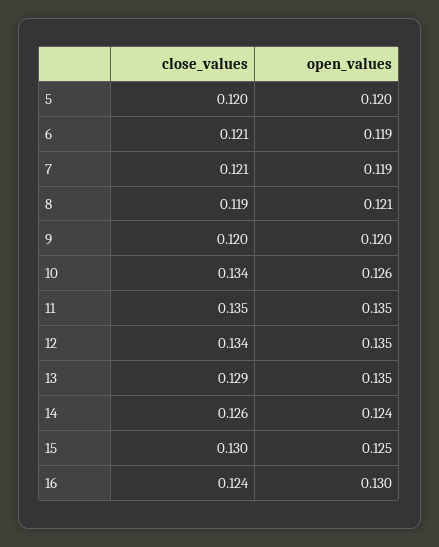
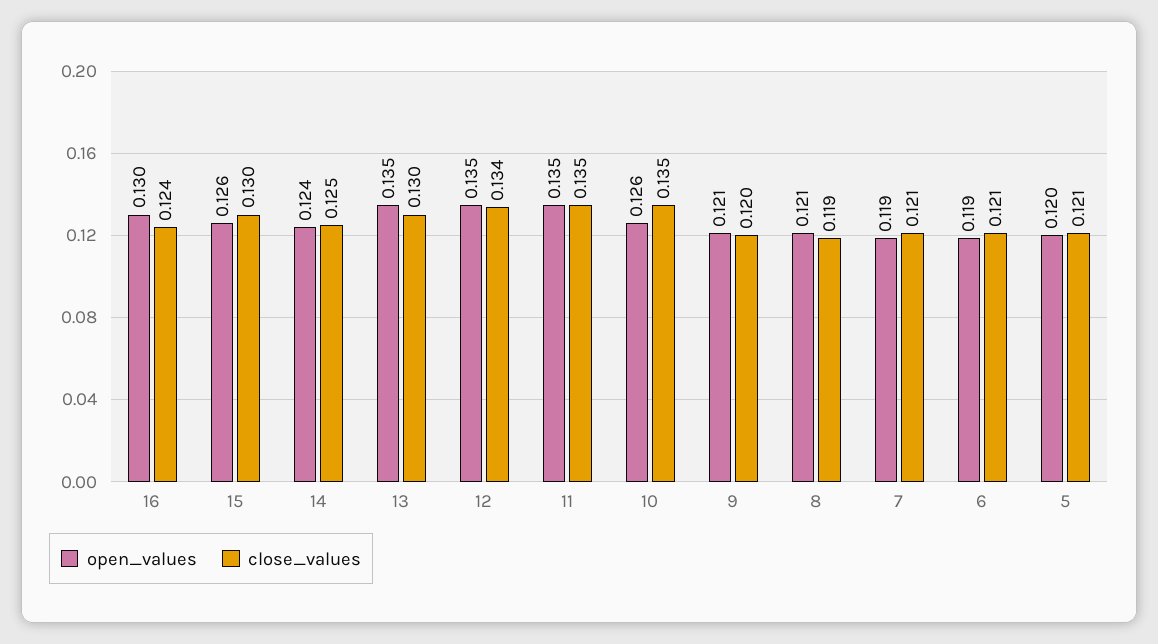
  {
    "close_values": {
-     "5": 0.12,
+     "5": 0.121,
      "6": 0.121,
      "7": 0.121,
      "8": 0.119,
      "9": 0.12,
-     "10": 0.134,
+     "10": 0.135,
      "11": 0.135,
      "12": 0.134,
-     "13": 0.129,
+     "13": 0.13,
-     "14": 0.126,
+     "14": 0.125,
      "15": 0.13,
      "16": 0.124
    },
    "open_values": {
      "5": 0.12,
      "6": 0.119,
      "7": 0.119,
      "8": 0.121,
-     "9": 0.12,
+     "9": 0.121,
      "10": 0.126,
      "11": 0.135,
      "12": 0.135,
      "13": 0.135,
      "14": 0.124,
-     "15": 0.125,
+     "15": 0.126,
      "16": 0.13
    }
  }

